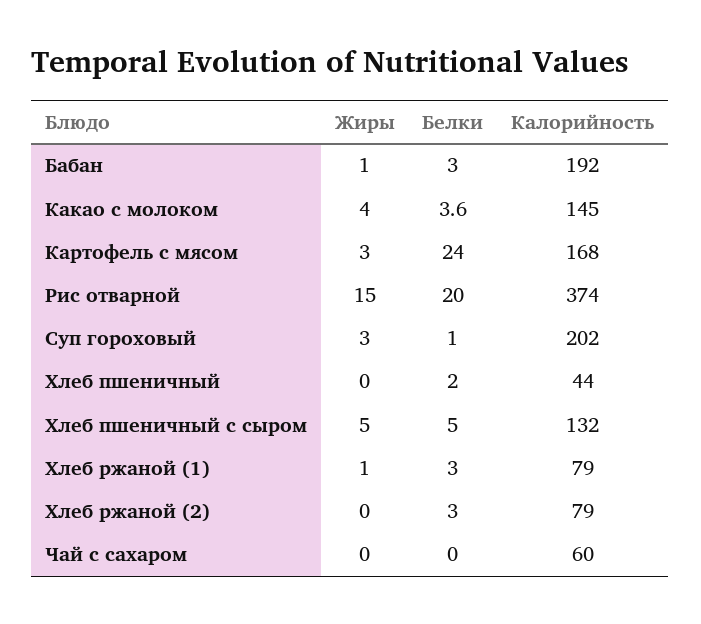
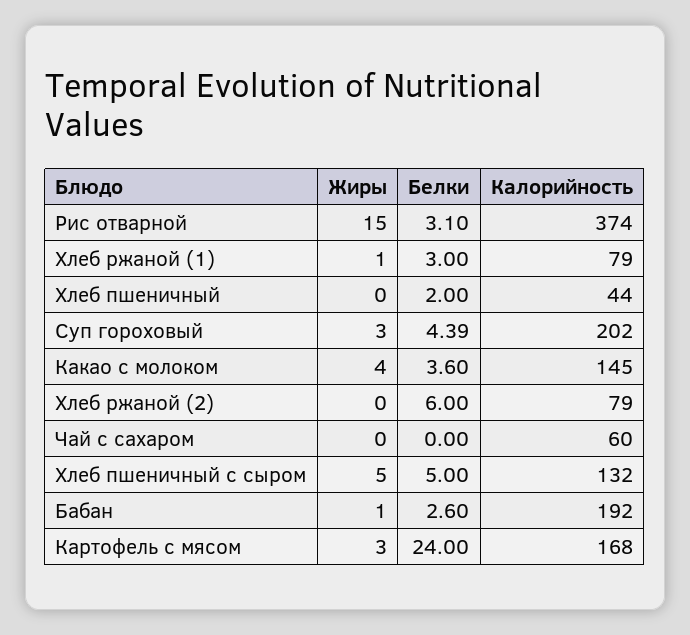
  {
    "Жиры": {
      "Бабан": 1,
      "Какао с молоком": 4,
      "Картофель с мясом": 3,
      "Рис отварной": 15,
      "Суп гороховый": 3,
      "Хлеб пшеничный": 0,
      "Хлеб пшеничный с сыром": 5,
      "Хлеб ржаной (1)": 1,
      "Хлеб ржаной (2)": 0,
      "Чай с сахаром": 0
    },
    "Белки": {
-     "Бабан": 3,
+     "Бабан": 2.6,
      "Какао с молоком": 3.6,
      "Картофель с мясом": 24,
-     "Рис отварной": 20,
+     "Рис отварной": 3.1,
-     "Суп гороховый": 1,
+     "Суп гороховый": 4.39,
      "Хлеб пшеничный": 2,
      "Хлеб пшеничный с сыром": 5,
      "Хлеб ржаной (1)": 3,
-     "Хлеб ржаной (2)": 3,
+     "Хлеб ржаной (2)": 6,
      "Чай с сахаром": 0
    },
    "Калорийность": {
      "Бабан": 192,
      "Какао с молоком": 145,
      "Картофель с мясом": 168,
      "Рис отварной": 374,
      "Суп гороховый": 202,
      "Хлеб пшеничный": 44,
      "Хлеб пшеничный с сыром": 132,
      "Хлеб ржаной (1)": 79,
      "Хлеб ржаной (2)": 79,
      "Чай с сахаром": 60
    }
  }

